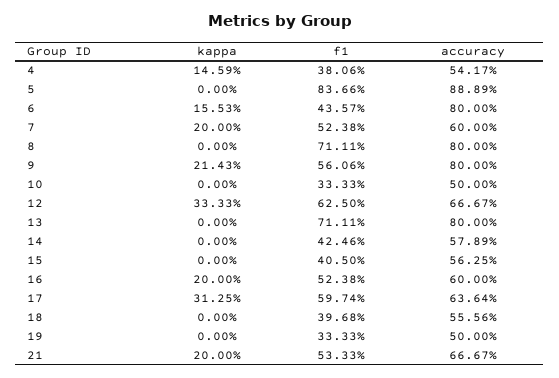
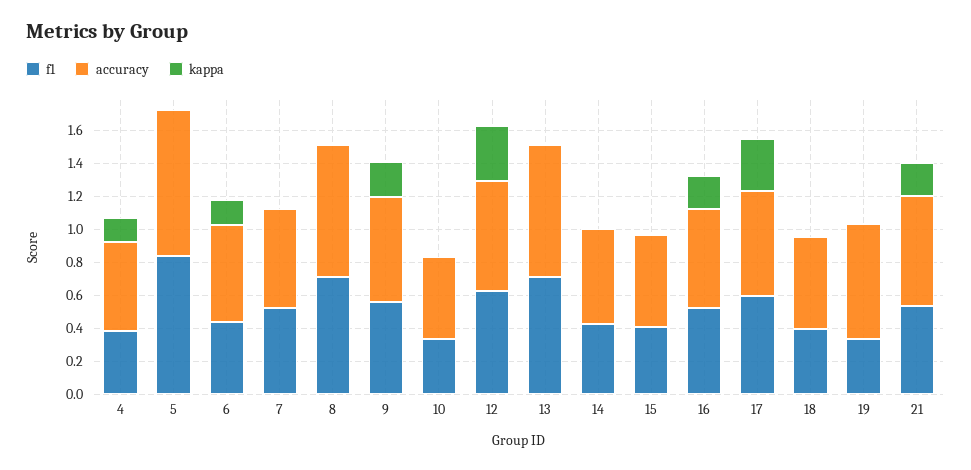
  {
    "kappa": {
      "4": 0.1459,
      "5": 0,
      "6": 0.1553,
-     "7": 0.2,
+     "7": 0,
      "8": 0,
      "9": 0.2143,
      "10": 0,
      "12": 0.3333,
      "13": 0,
      "14": 0,
      "15": 0,
      "16": 0.2,
      "17": 0.3125,
      "18": 0,
      "19": 0,
      "21": 0.2
    },
    "f1": {
      "4": 0.3806,
      "5": 0.8366,
      "6": 0.4357,
      "7": 0.5238,
      "8": 0.7111,
      "9": 0.5606,
      "10": 0.3333,
      "12": 0.625,
      "13": 0.7111,
      "14": 0.4246,
      "15": 0.405,
      "16": 0.5238,
      "17": 0.5974,
      "18": 0.3968,
      "19": 0.3333,
      "21": 0.5333
    },
    "accuracy": {
      "4": 0.5417,
      "5": 0.8889,
-     "6": 0.8,
+     "6": 0.6,
      "7": 0.6,
      "8": 0.8,
-     "9": 0.8,
+     "9": 0.65,
      "10": 0.5,
      "12": 0.6667,
      "13": 0.8,
      "14": 0.5789,
      "15": 0.5625,
      "16": 0.6,
      "17": 0.6364,
      "18": 0.5556,
-     "19": 0.5,
+     "19": 0.7,
      "21": 0.6667
    }
  }

